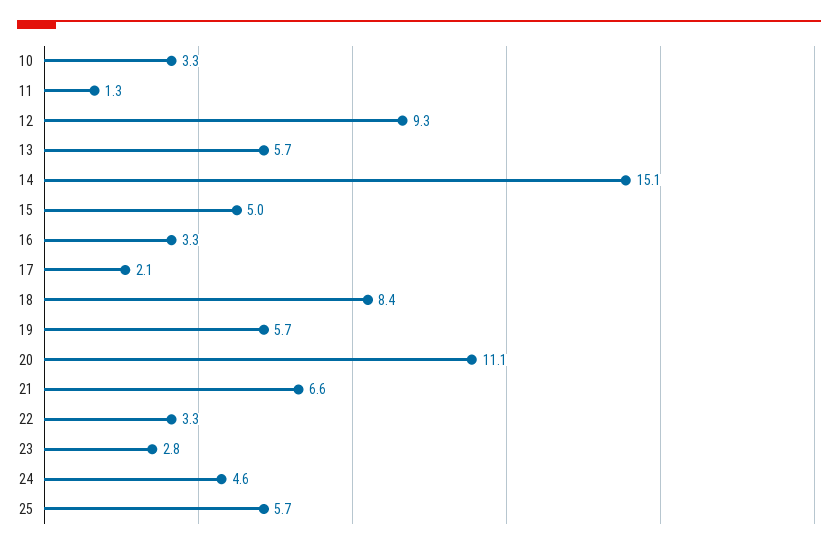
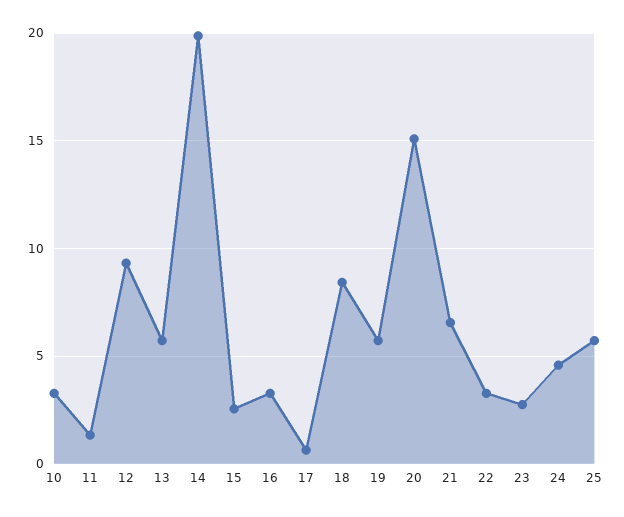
  {
    "10": 3.3,
    "11": 1.3,
    "12": 9.3,
    "13": 5.7,
-   "14": 15.1,
+   "14": 20,
-   "15": 5,
+   "15": 2.5,
    "16": 3.3,
-   "17": 2.1,
+   "17": 0.5,
    "18": 8.4,
    "19": 5.7,
-   "20": 11.1,
+   "20": 15,
    "21": 6.6,
    "22": 3.3,
    "23": 2.8,
    "24": 4.6,
    "25": 5.7
  }

